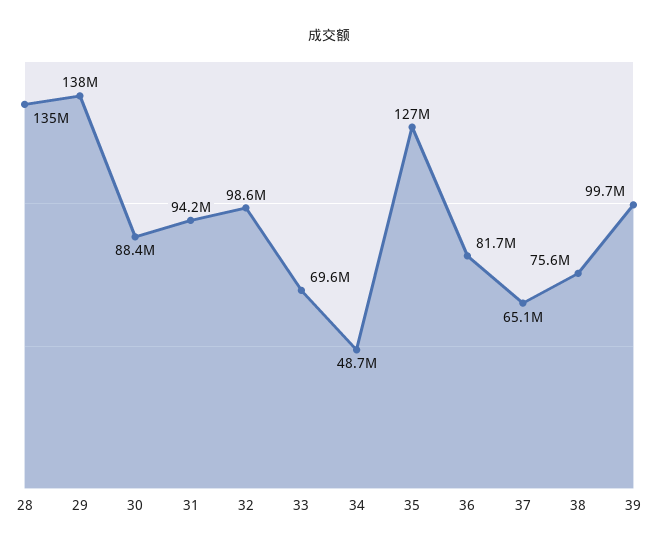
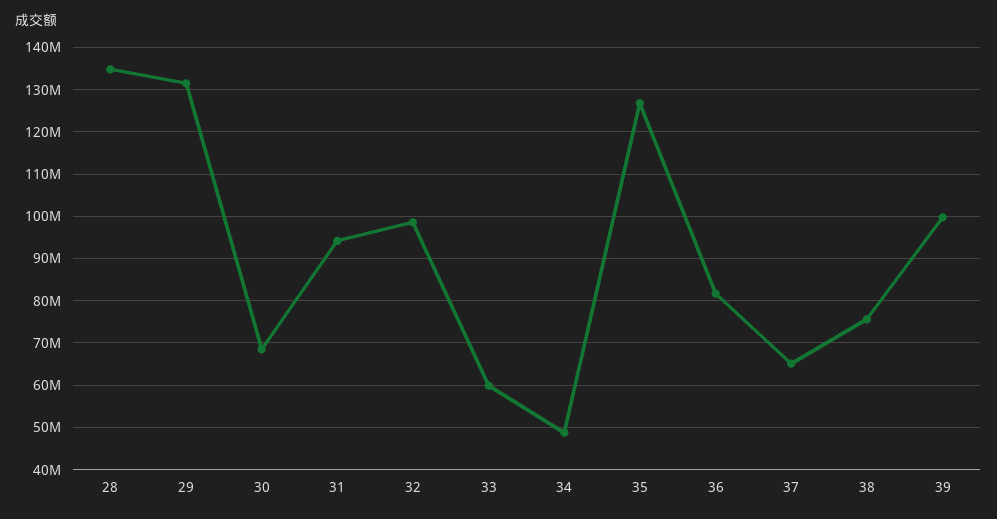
  {
    "28": 135000000,
-   "29": 138000000,
+   "29": 132000000,
-   "30": 88400000,
+   "30": 68000000,
    "31": 94200000,
    "32": 98600000,
-   "33": 69600000,
+   "33": 60000000,
    "34": 48700000,
    "35": 127000000,
    "36": 81700000,
    "37": 65100000,
    "38": 75600000,
    "39": 99700000
  }

